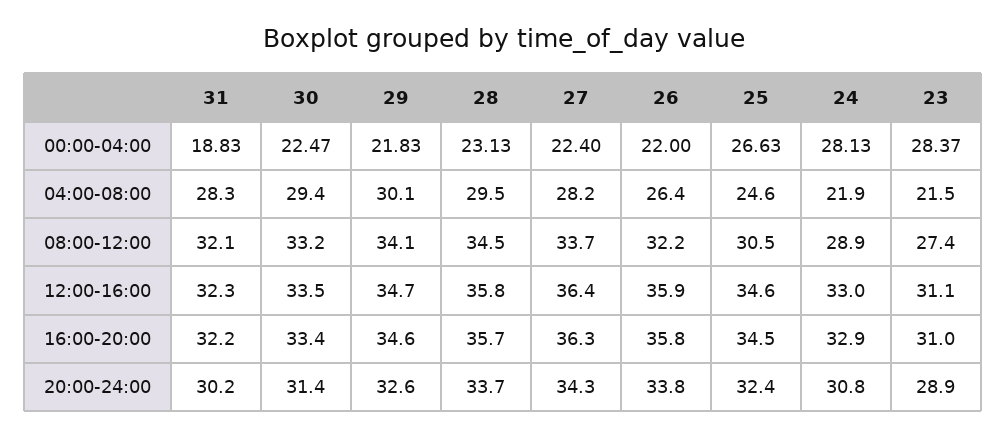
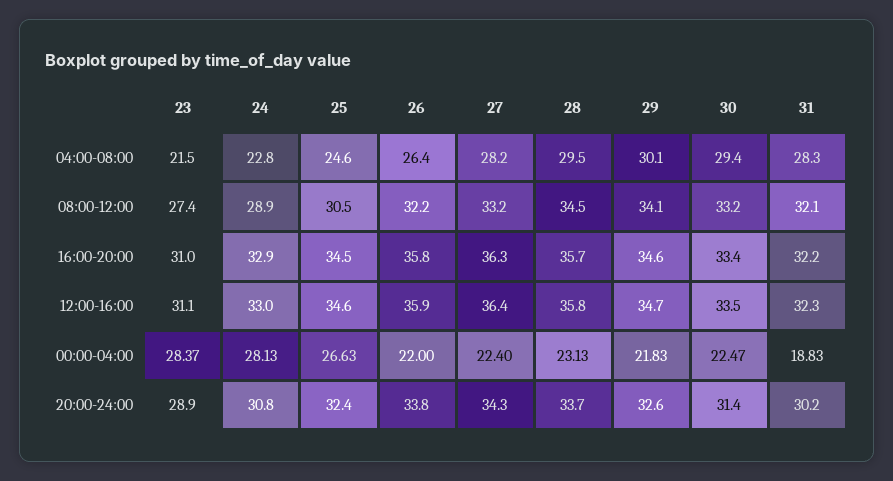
  {
    "31": {
      "00:00-04:00": 18.83,
      "04:00-08:00": 28.3,
      "08:00-12:00": 32.1,
      "12:00-16:00": 32.3,
      "16:00-20:00": 32.2,
      "20:00-24:00": 30.2
    },
    "30": {
      "00:00-04:00": 22.47,
      "04:00-08:00": 29.4,
      "08:00-12:00": 33.2,
      "12:00-16:00": 33.5,
      "16:00-20:00": 33.4,
      "20:00-24:00": 31.4
    },
    "29": {
      "00:00-04:00": 21.83,
      "04:00-08:00": 30.1,
      "08:00-12:00": 34.1,
      "12:00-16:00": 34.7,
      "16:00-20:00": 34.6,
      "20:00-24:00": 32.6
    },
    "28": {
      "00:00-04:00": 23.13,
      "04:00-08:00": 29.5,
      "08:00-12:00": 34.5,
      "12:00-16:00": 35.8,
      "16:00-20:00": 35.7,
      "20:00-24:00": 33.7
    },
    "27": {
      "00:00-04:00": 22.4,
      "04:00-08:00": 28.2,
-     "08:00-12:00": 33.7,
+     "08:00-12:00": 33.2,
      "12:00-16:00": 36.4,
      "16:00-20:00": 36.3,
      "20:00-24:00": 34.3
    },
    "26": {
      "00:00-04:00": 22,
      "04:00-08:00": 26.4,
      "08:00-12:00": 32.2,
      "12:00-16:00": 35.9,
      "16:00-20:00": 35.8,
      "20:00-24:00": 33.8
    },
    "25": {
      "00:00-04:00": 26.63,
      "04:00-08:00": 24.6,
      "08:00-12:00": 30.5,
      "12:00-16:00": 34.6,
      "16:00-20:00": 34.5,
      "20:00-24:00": 32.4
    },
    "24": {
      "00:00-04:00": 28.13,
-     "04:00-08:00": 21.9,
+     "04:00-08:00": 22.8,
      "08:00-12:00": 28.9,
      "12:00-16:00": 33,
      "16:00-20:00": 32.9,
      "20:00-24:00": 30.8
    },
    "23": {
      "00:00-04:00": 28.37,
      "04:00-08:00": 21.5,
      "08:00-12:00": 27.4,
      "12:00-16:00": 31.1,
      "16:00-20:00": 31,
      "20:00-24:00": 28.9
    }
  }

